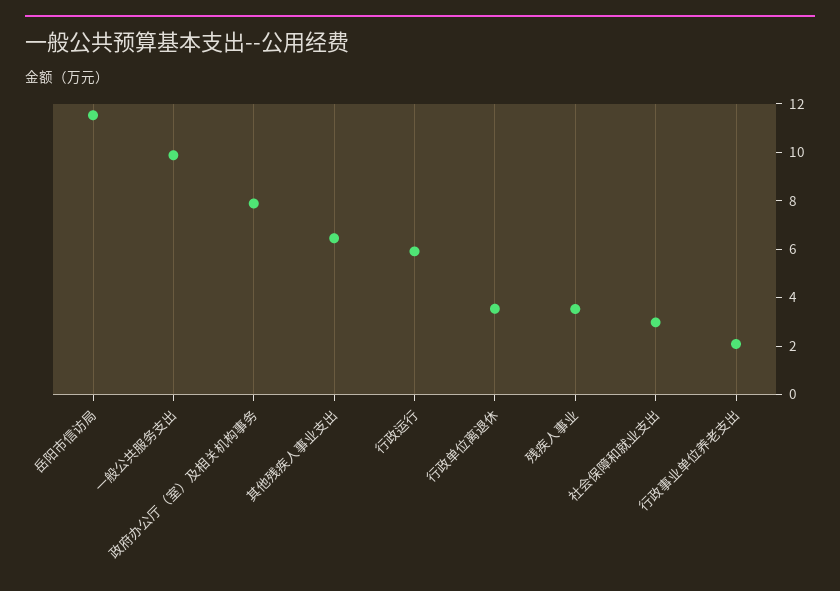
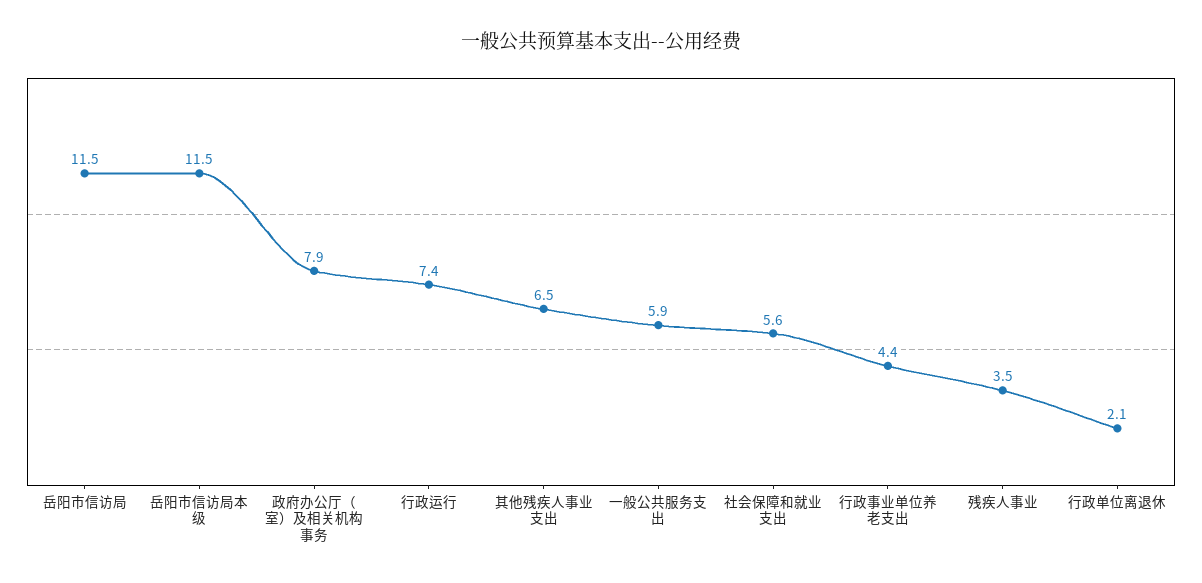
  {
    "岳阳市信访局": 11.5,
-   "一般公共服务支出": 10,
+   "一般公共服务支出": 5.9,
    "政府办公厅（室）及相关机构事务": 7.9,
    "其他残疾人事业支出": 6.5,
-   "行政运行": 6,
+   "行政运行": 7.4,
-   "行政单位离退休": 3.5,
+   "行政单位离退休": 2.1,
    "残疾人事业": 3.5,
-   "社会保障和就业支出": 3,
+   "社会保障和就业支出": 5.6,
-   "行政事业单位养老支出": 2
+   "行政事业单位养老支出": 4.4,
+   "岳阳市信访局本级": 11.5
  }

